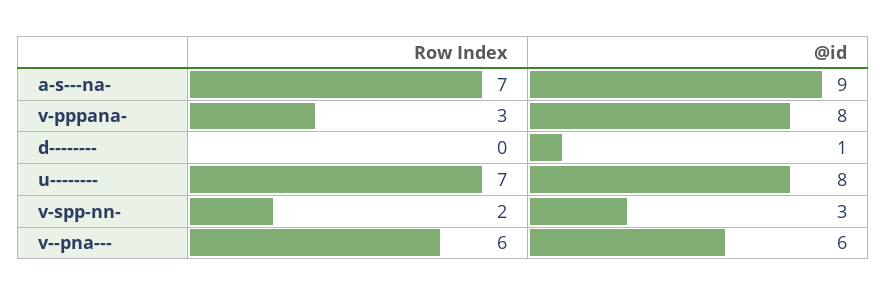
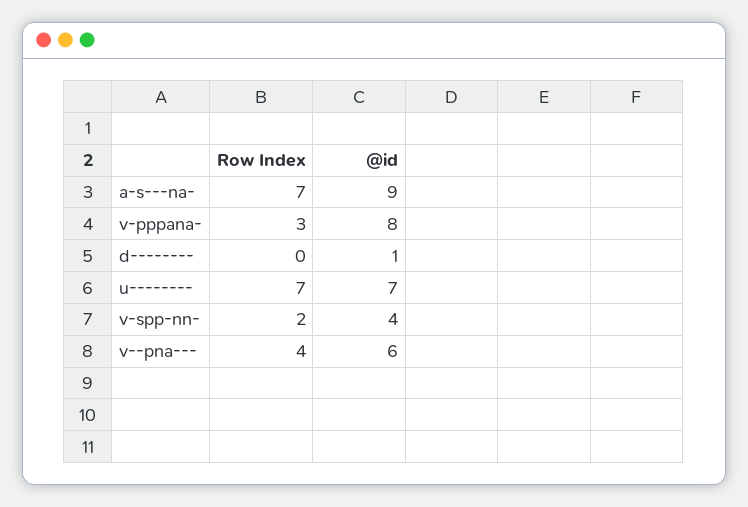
  {
    "Row Index": {
      "a-s---na-": 7,
      "v-pppana-": 3,
      "d--------": 0,
      "u--------": 7,
      "v-spp-nn-": 2,
-     "v--pna---": 6
+     "v--pna---": 4
    },
    "@id": {
      "a-s---na-": 9,
      "v-pppana-": 8,
      "d--------": 1,
-     "u--------": 8,
+     "u--------": 7,
-     "v-spp-nn-": 3,
+     "v-spp-nn-": 4,
      "v--pna---": 6
    }
  }

